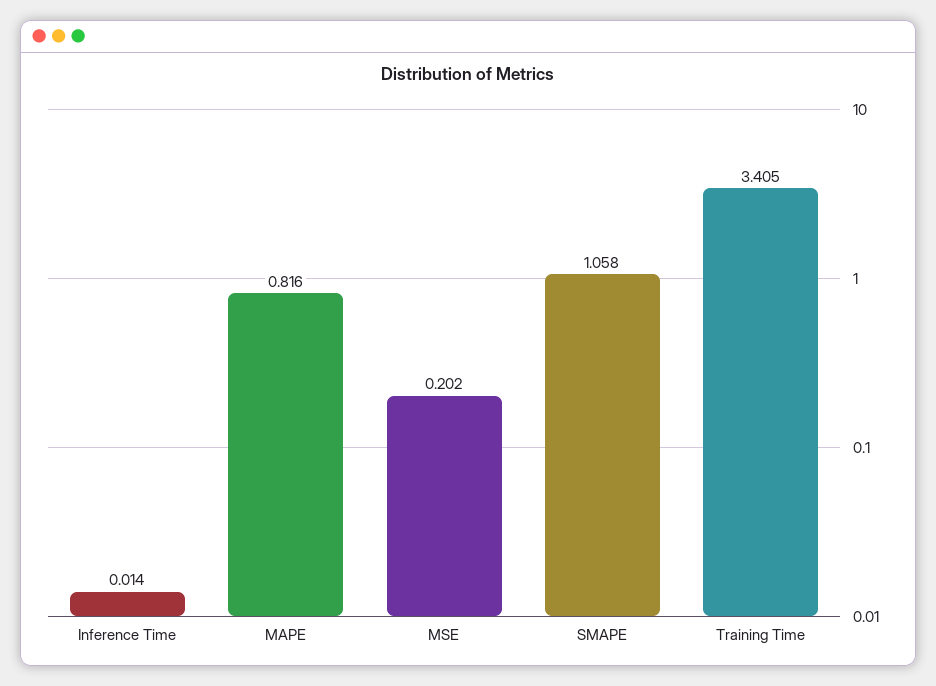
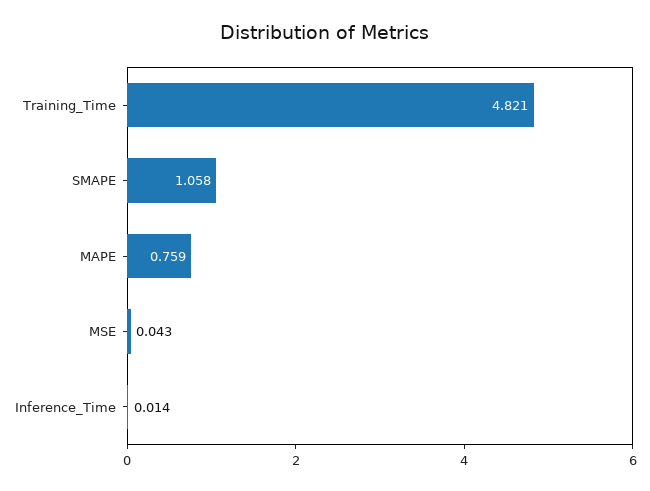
  {
    "Inference Time": 0.014,
-   "MAPE": 0.816,
+   "MAPE": 0.759,
-   "MSE": 0.202,
+   "MSE": 0.043,
    "SMAPE": 1.058,
-   "Training Time": 3.405
+   "Training Time": 4.821
  }

